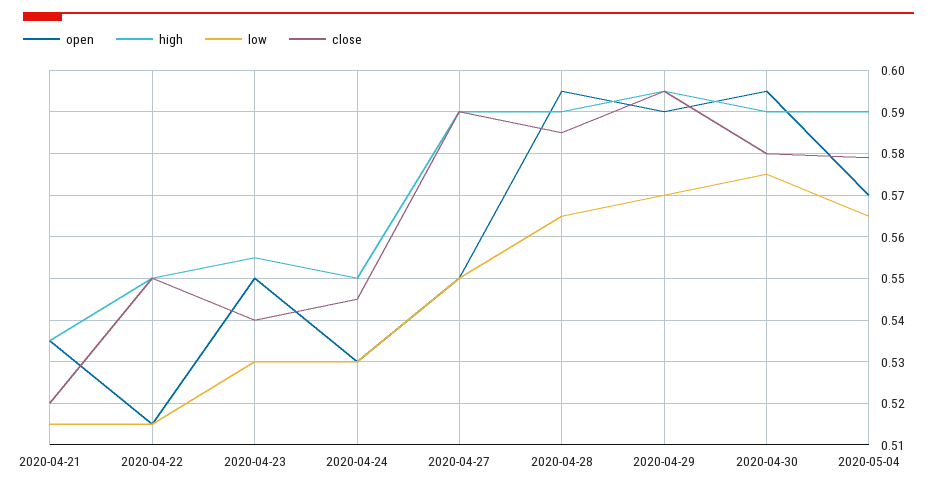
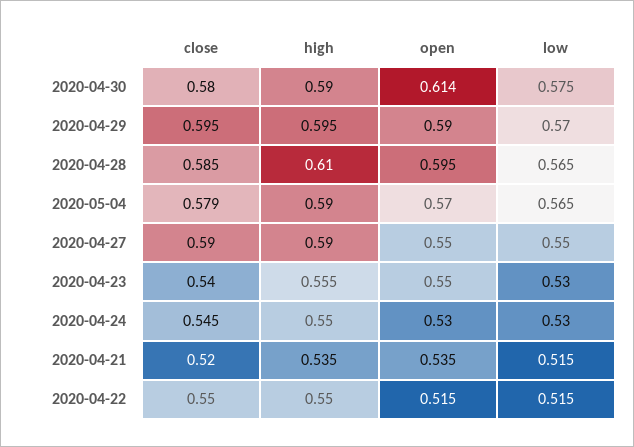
  {
    "open": {
      "2020-04-21": 0.535,
      "2020-04-22": 0.515,
      "2020-04-23": 0.55,
      "2020-04-24": 0.53,
      "2020-04-27": 0.55,
      "2020-04-28": 0.595,
      "2020-04-29": 0.59,
-     "2020-04-30": 0.595,
+     "2020-04-30": 0.614,
      "2020-05-04": 0.57
    },
    "high": {
      "2020-04-21": 0.535,
      "2020-04-22": 0.55,
      "2020-04-23": 0.555,
      "2020-04-24": 0.55,
      "2020-04-27": 0.59,
-     "2020-04-28": 0.59,
+     "2020-04-28": 0.61,
      "2020-04-29": 0.595,
      "2020-04-30": 0.59,
      "2020-05-04": 0.59
    },
    "low": {
      "2020-04-21": 0.515,
      "2020-04-22": 0.515,
      "2020-04-23": 0.53,
      "2020-04-24": 0.53,
      "2020-04-27": 0.55,
      "2020-04-28": 0.565,
      "2020-04-29": 0.57,
      "2020-04-30": 0.575,
      "2020-05-04": 0.565
    },
    "close": {
      "2020-04-21": 0.52,
      "2020-04-22": 0.55,
      "2020-04-23": 0.54,
      "2020-04-24": 0.545,
      "2020-04-27": 0.59,
      "2020-04-28": 0.585,
      "2020-04-29": 0.595,
      "2020-04-30": 0.58,
      "2020-05-04": 0.579
    }
  }

